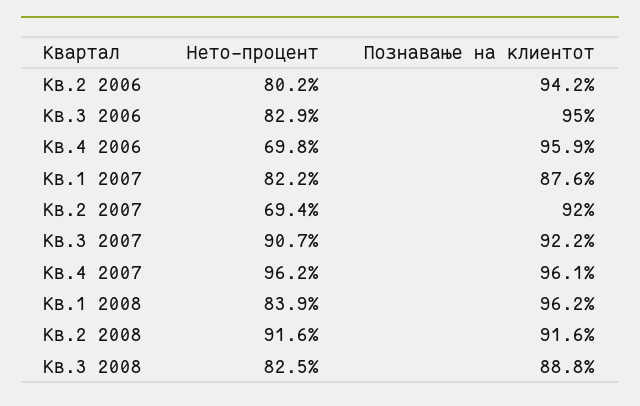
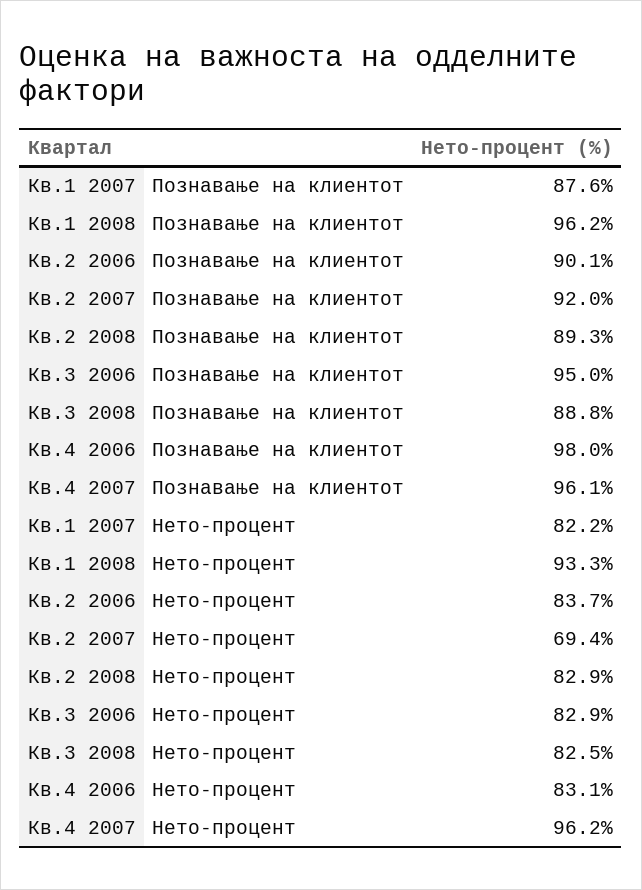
  {
    "Нето-процент": {
-     "Кв.2 2006": 80.2,
+     "Кв.2 2006": 83.7,
      "Кв.3 2006": 82.9,
-     "Кв.4 2006": 69.8,
+     "Кв.4 2006": 83.1,
      "Кв.1 2007": 82.2,
      "Кв.2 2007": 69.4,
-     "Кв.3 2007": 90.7,
      "Кв.4 2007": 96.2,
-     "Кв.1 2008": 83.9,
+     "Кв.1 2008": 93.3,
-     "Кв.2 2008": 91.6,
+     "Кв.2 2008": 82.9,
      "Кв.3 2008": 82.5
    },
    "Познавање на клиентот": {
-     "Кв.2 2006": 94.2,
+     "Кв.2 2006": 90.1,
      "Кв.3 2006": 95,
-     "Кв.4 2006": 95.9,
+     "Кв.4 2006": 98,
      "Кв.1 2007": 87.6,
      "Кв.2 2007": 92,
-     "Кв.3 2007": 92.2,
      "Кв.4 2007": 96.1,
      "Кв.1 2008": 96.2,
-     "Кв.2 2008": 91.6,
+     "Кв.2 2008": 89.3,
      "Кв.3 2008": 88.8
    }
  }

